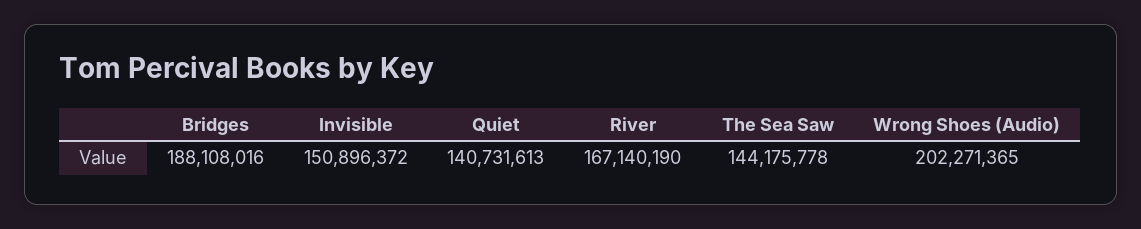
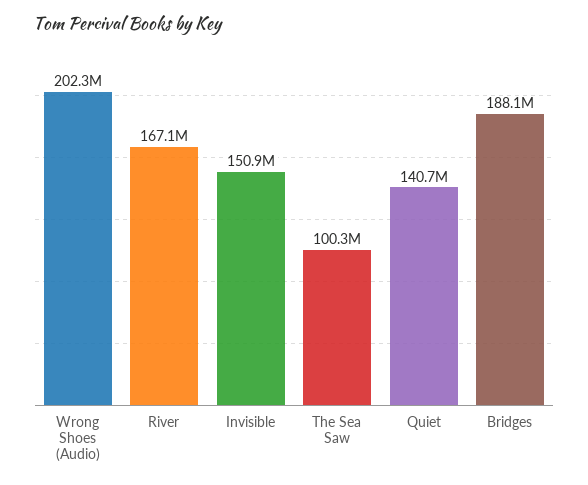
  {
    "Bridges": 188108016,
    "Invisible": 150896372,
    "Quiet": 140731613,
    "River": 167140190,
-   "The Sea Saw": 144175778,
+   "The Sea Saw": 100300000,
    "Wrong Shoes (Audio)": 202271365
  }

